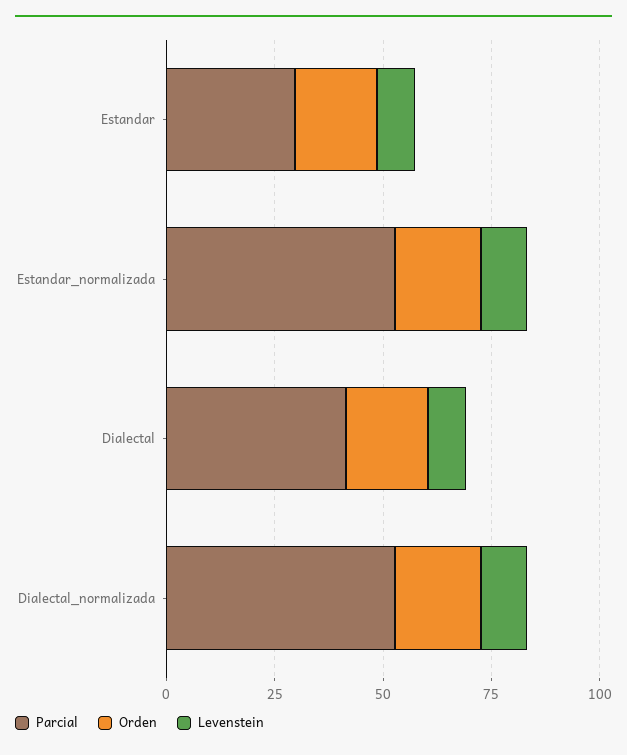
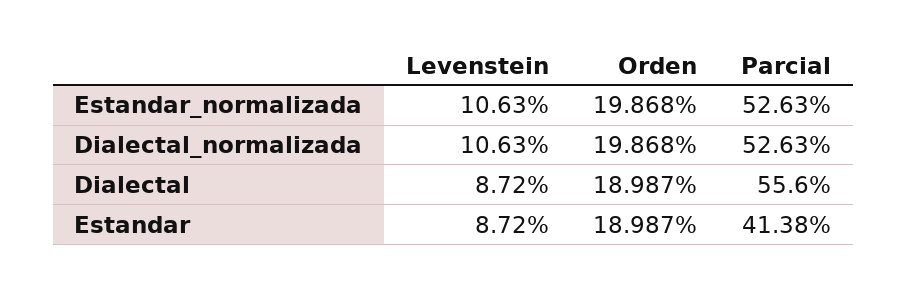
  {
    "Parcial": {
-     "Estandar": 30,
+     "Estandar": 41.38,
      "Estandar_normalizada": 52.63,
-     "Dialectal": 40,
+     "Dialectal": 55.6,
      "Dialectal_normalizada": 52.63
    },
    "Orden": {
      "Estandar": 18.987,
      "Estandar_normalizada": 19.868,
      "Dialectal": 18.987,
      "Dialectal_normalizada": 19.868
    },
    "Levenstein": {
      "Estandar": 8.72,
      "Estandar_normalizada": 10.63,
      "Dialectal": 8.72,
      "Dialectal_normalizada": 10.63
    }
  }

